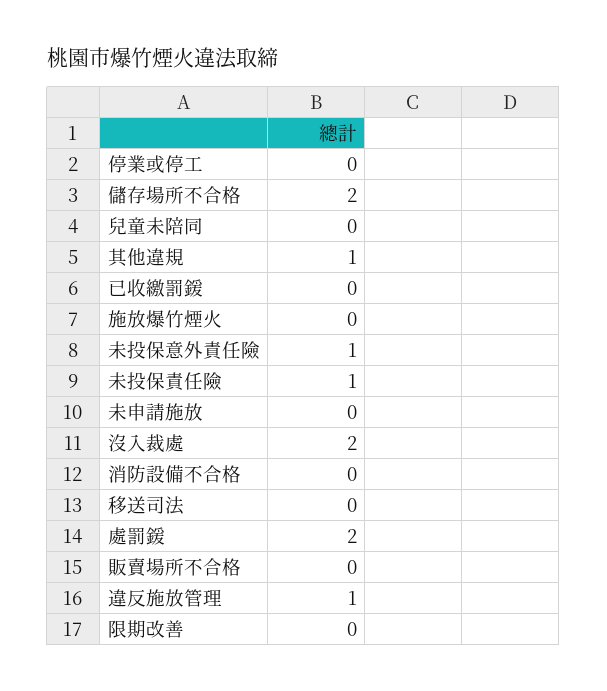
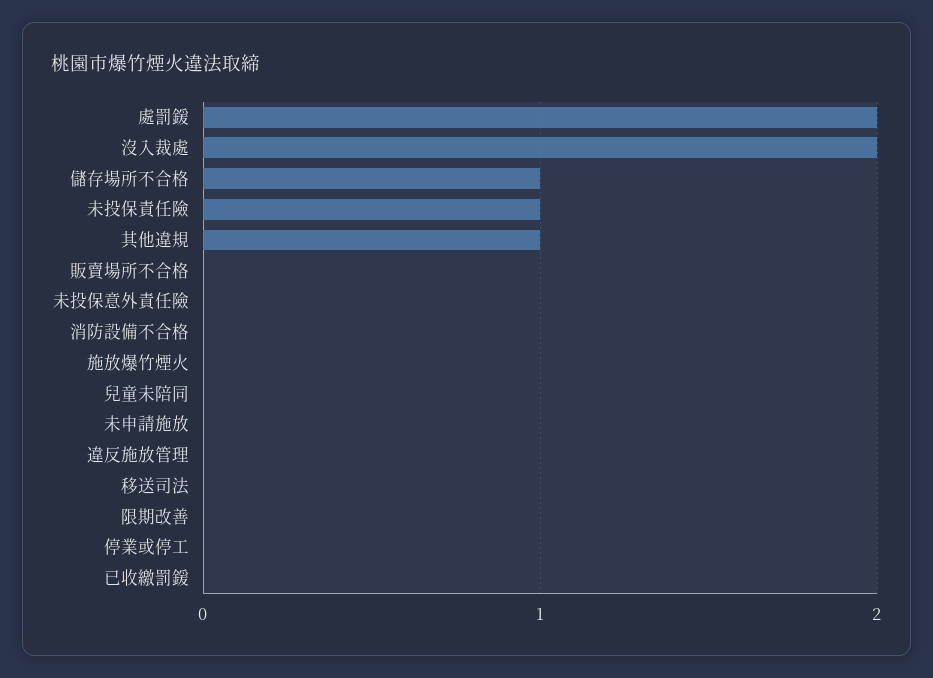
  {
    "停業或停工": 0,
-   "儲存場所不合格": 2,
+   "儲存場所不合格": 1,
    "兒童未陪同": 0,
    "其他違規": 1,
    "已收繳罰鍰": 0,
    "施放爆竹煙火": 0,
-   "未投保意外責任險": 1,
+   "未投保意外責任險": 0,
    "未投保責任險": 1,
    "未申請施放": 0,
    "沒入裁處": 2,
    "消防設備不合格": 0,
    "移送司法": 0,
    "處罰鍰": 2,
    "販賣場所不合格": 0,
-   "違反施放管理": 1,
+   "違反施放管理": 0,
    "限期改善": 0
  }

